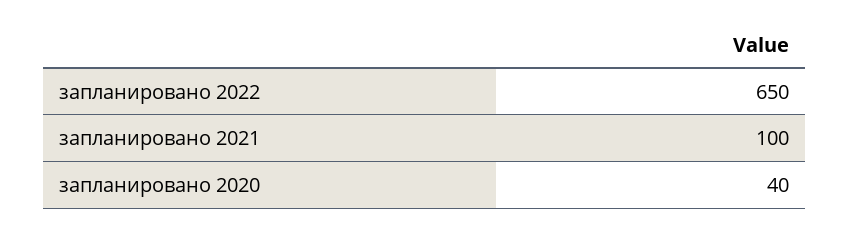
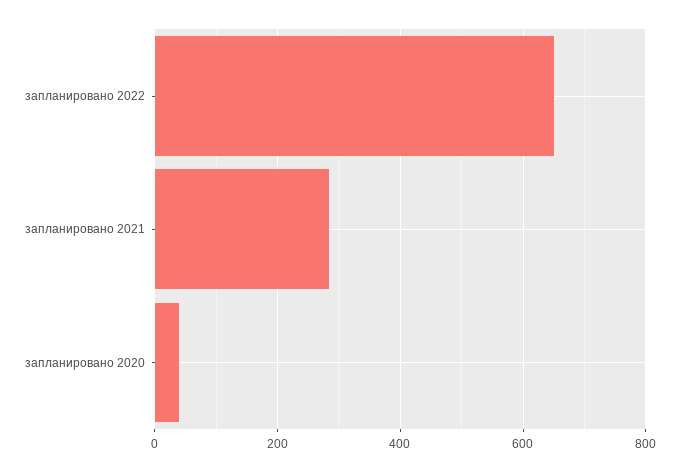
  {
    "запланировано 2022": 650,
-   "запланировано 2021": 100,
+   "запланировано 2021": 280,
    "запланировано 2020": 40
  }

